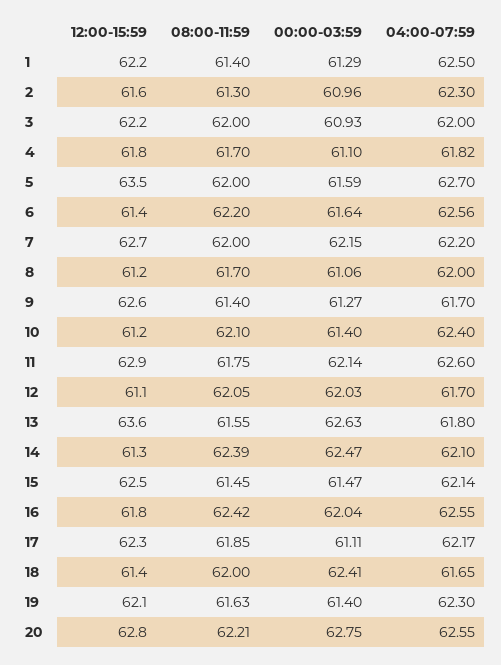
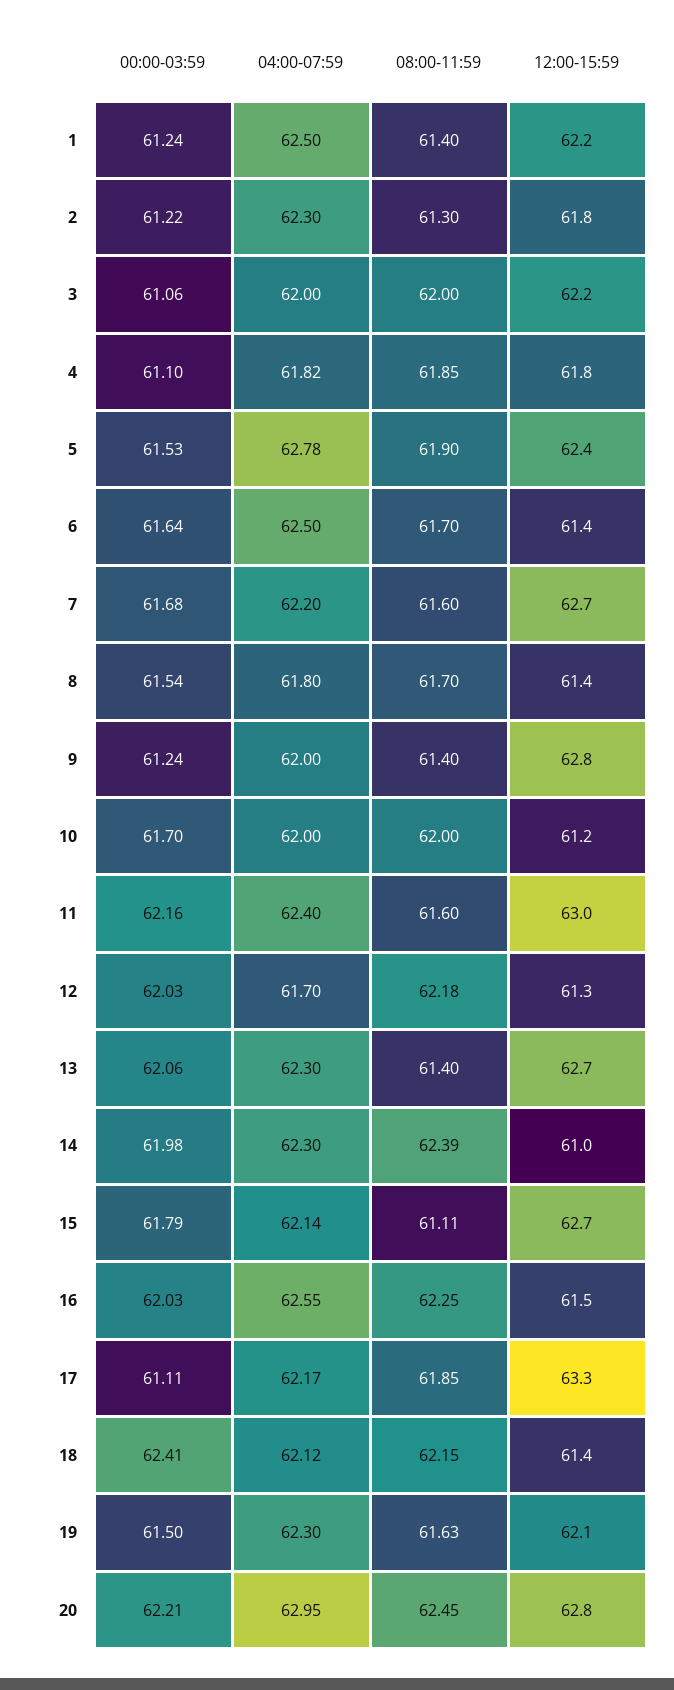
  {
    "12:00-15:59": {
      "1": 62.2,
-     "2": 61.6,
+     "2": 61.8,
      "3": 62.2,
      "4": 61.8,
-     "5": 63.5,
+     "5": 62.4,
      "6": 61.4,
      "7": 62.7,
-     "8": 61.2,
+     "8": 61.4,
-     "9": 62.6,
+     "9": 62.8,
      "10": 61.2,
-     "11": 62.9,
+     "11": 63,
-     "12": 61.1,
+     "12": 61.3,
-     "13": 63.6,
+     "13": 62.7,
-     "14": 61.3,
+     "14": 61,
-     "15": 62.5,
+     "15": 62.7,
-     "16": 61.8,
+     "16": 61.5,
-     "17": 62.3,
+     "17": 63.3,
      "18": 61.4,
      "19": 62.1,
      "20": 62.8
    },
    "08:00-11:59": {
      "1": 61.4,
      "2": 61.3,
      "3": 62,
-     "4": 61.7,
+     "4": 61.85,
-     "5": 62,
+     "5": 61.9,
-     "6": 62.2,
+     "6": 61.7,
-     "7": 62,
+     "7": 61.6,
      "8": 61.7,
      "9": 61.4,
-     "10": 62.1,
+     "10": 62,
-     "11": 61.75,
+     "11": 61.6,
-     "12": 62.05,
+     "12": 62.18,
-     "13": 61.55,
+     "13": 61.4,
      "14": 62.39,
-     "15": 61.45,
+     "15": 61.11,
-     "16": 62.42,
+     "16": 62.25,
      "17": 61.85,
-     "18": 62,
+     "18": 62.15,
      "19": 61.63,
-     "20": 62.21
+     "20": 62.45
    },
    "00:00-03:59": {
-     "1": 61.29,
+     "1": 61.24,
-     "2": 60.96,
+     "2": 61.22,
-     "3": 60.93,
+     "3": 61.06,
      "4": 61.1,
-     "5": 61.59,
+     "5": 61.53,
      "6": 61.64,
-     "7": 62.15,
+     "7": 61.68,
-     "8": 61.06,
+     "8": 61.54,
-     "9": 61.27,
+     "9": 61.24,
-     "10": 61.4,
+     "10": 61.7,
-     "11": 62.14,
+     "11": 62.16,
      "12": 62.03,
-     "13": 62.63,
+     "13": 62.06,
-     "14": 62.47,
+     "14": 61.98,
-     "15": 61.47,
+     "15": 61.79,
-     "16": 62.04,
+     "16": 62.03,
      "17": 61.11,
      "18": 62.41,
-     "19": 61.4,
+     "19": 61.5,
-     "20": 62.75
+     "20": 62.21
    },
    "04:00-07:59": {
      "1": 62.5,
      "2": 62.3,
      "3": 62,
      "4": 61.82,
-     "5": 62.7,
+     "5": 62.78,
-     "6": 62.56,
+     "6": 62.5,
      "7": 62.2,
-     "8": 62,
+     "8": 61.8,
-     "9": 61.7,
+     "9": 62,
-     "10": 62.4,
+     "10": 62,
-     "11": 62.6,
+     "11": 62.4,
      "12": 61.7,
-     "13": 61.8,
+     "13": 62.3,
-     "14": 62.1,
+     "14": 62.3,
      "15": 62.14,
      "16": 62.55,
      "17": 62.17,
-     "18": 61.65,
+     "18": 62.12,
      "19": 62.3,
-     "20": 62.55
+     "20": 62.95
    }
  }

